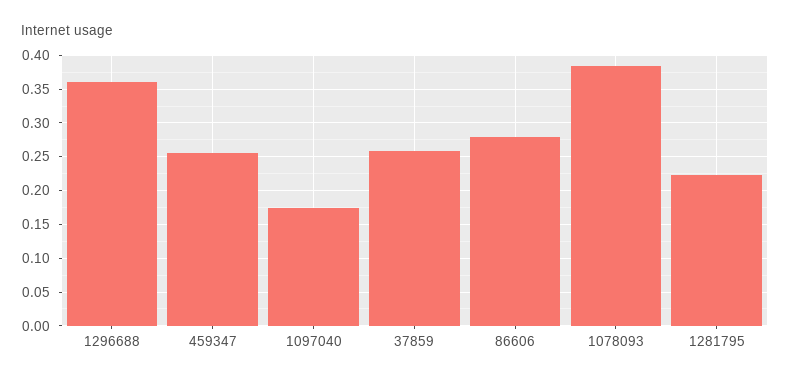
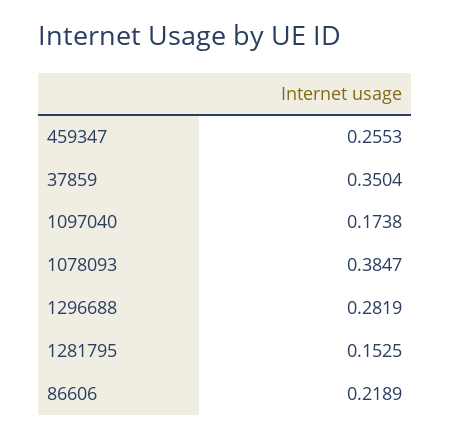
  {
-   "1296688": 0.36,
+   "1296688": 0.2819,
    "459347": 0.2553,
    "1097040": 0.1738,
-   "37859": 0.26,
+   "37859": 0.3504,
-   "86606": 0.28,
+   "86606": 0.2189,
    "1078093": 0.3847,
-   "1281795": 0.22
+   "1281795": 0.1525
  }

